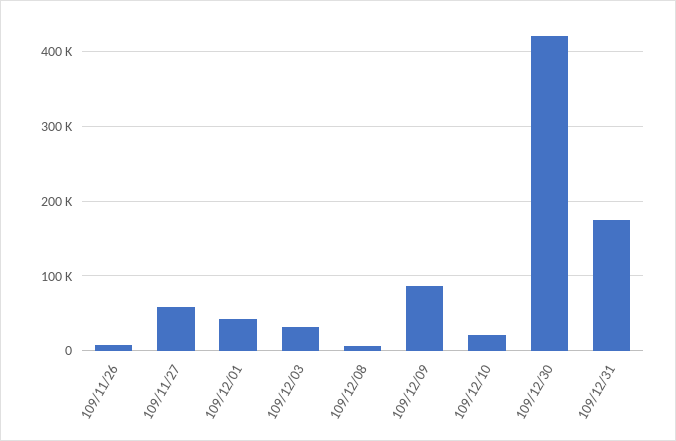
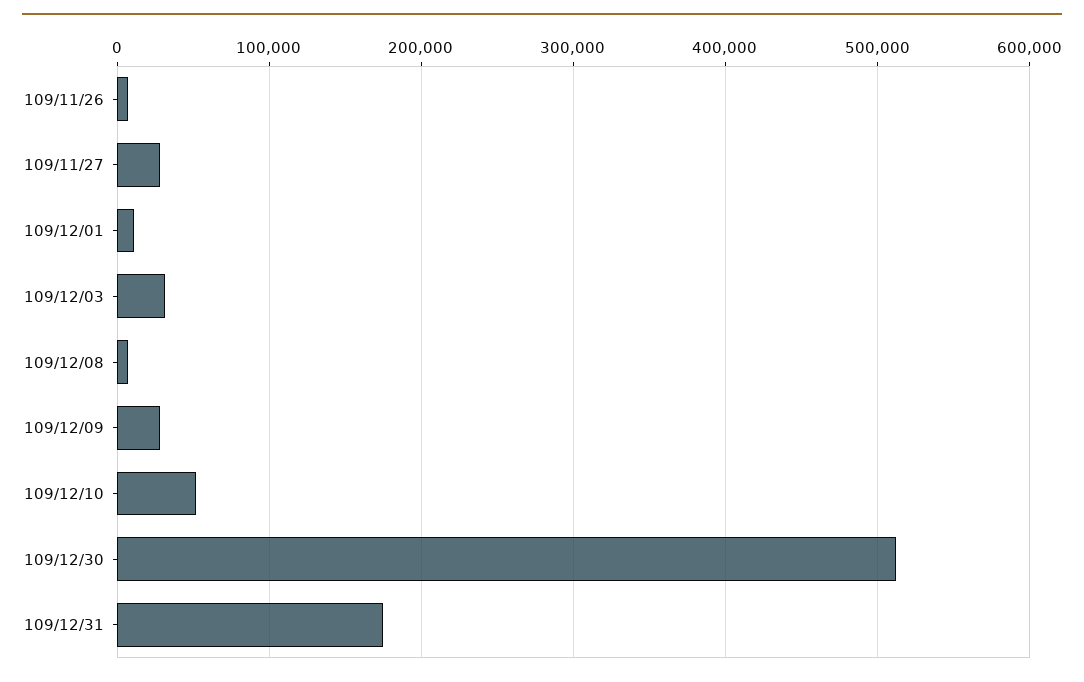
  {
    "109/11/26": 10000,
-   "109/11/27": 60000,
+   "109/11/27": 30000,
-   "109/12/01": 40000,
+   "109/12/01": 10000,
    "109/12/03": 30000,
    "109/12/08": 10000,
-   "109/12/09": 90000,
+   "109/12/09": 30000,
-   "109/12/10": 20000,
+   "109/12/10": 50000,
-   "109/12/30": 420000,
+   "109/12/30": 510000,
    "109/12/31": 170000
  }

